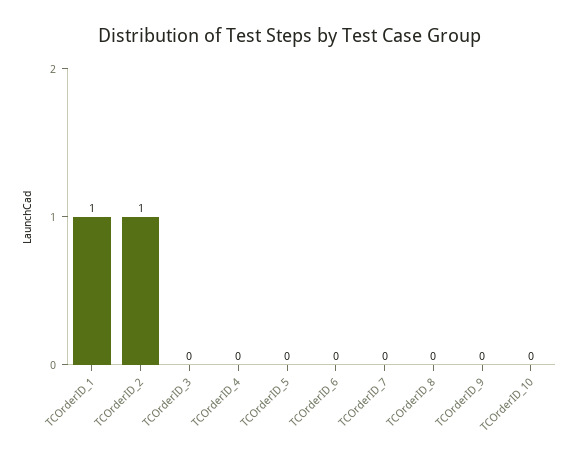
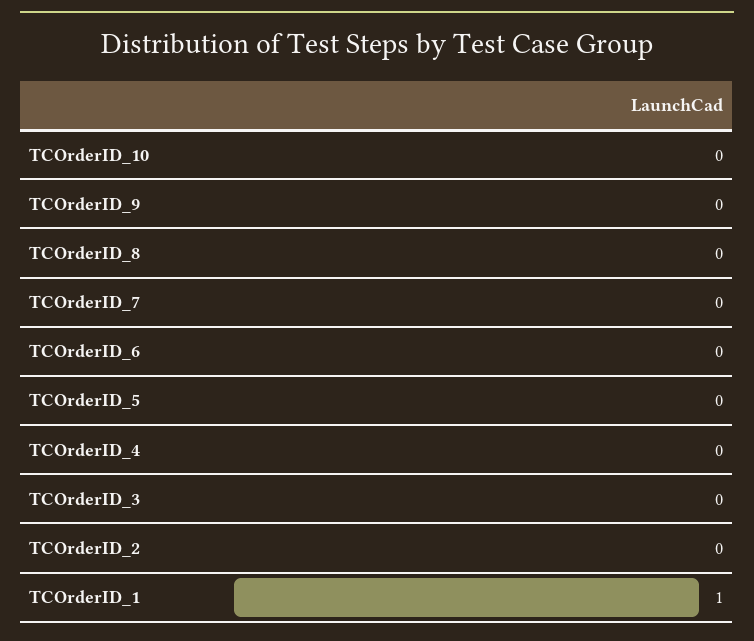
  {
    "TCOrderID_1": 1,
-   "TCOrderID_2": 1,
+   "TCOrderID_2": 0,
    "TCOrderID_3": 0,
    "TCOrderID_4": 0,
    "TCOrderID_5": 0,
    "TCOrderID_6": 0,
    "TCOrderID_7": 0,
    "TCOrderID_8": 0,
    "TCOrderID_9": 0,
    "TCOrderID_10": 0
  }

